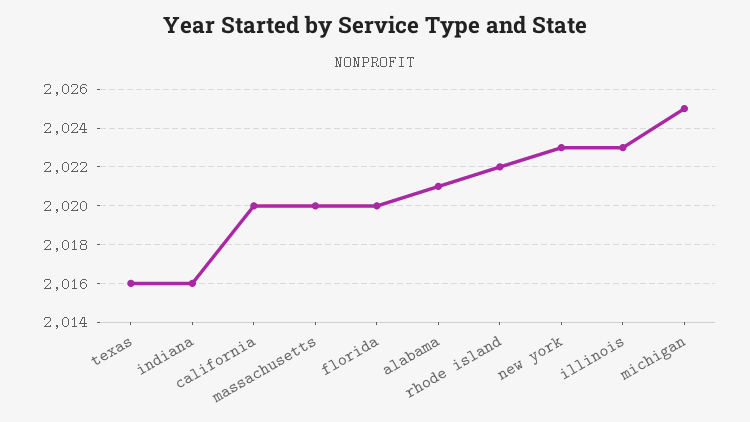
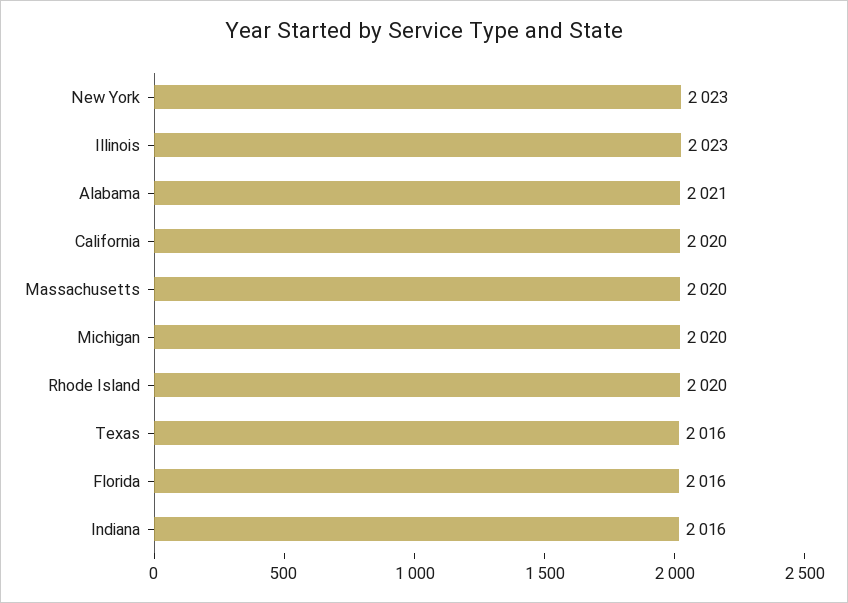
  {
    "texas": 2016,
    "indiana": 2016,
    "california": 2020,
    "massachusetts": 2020,
-   "florida": 2020,
+   "florida": 2016,
    "alabama": 2021,
-   "rhode island": 2022,
+   "rhode island": 2020,
    "new york": 2023,
    "illinois": 2023,
-   "michigan": 2025
+   "michigan": 2020
  }

